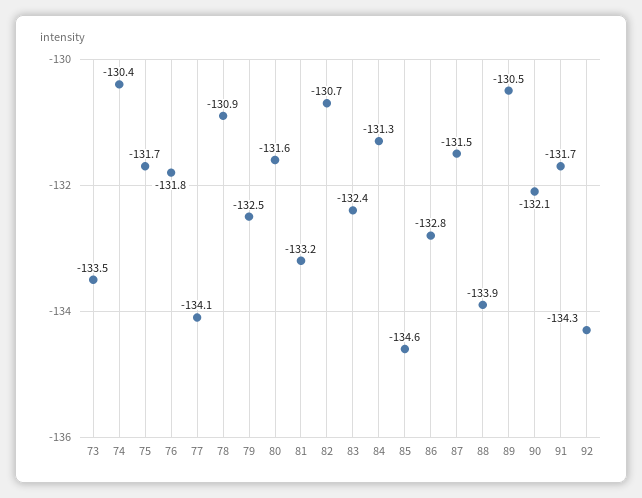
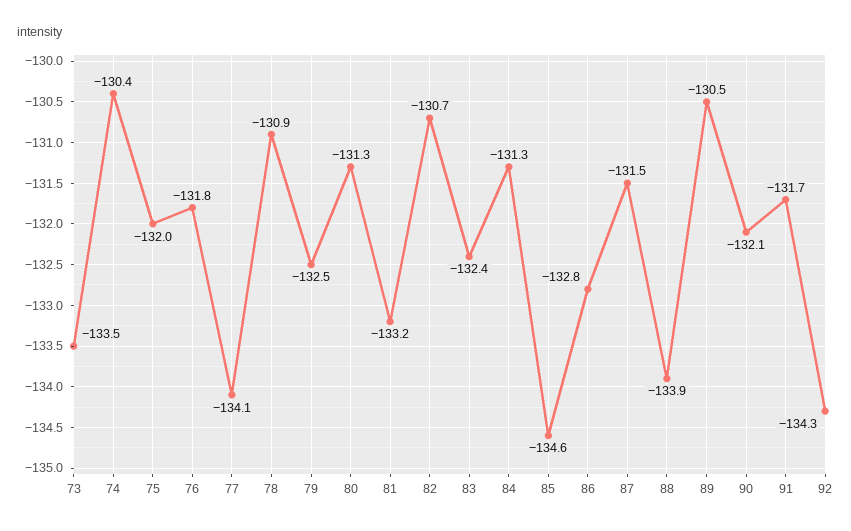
  {
    "73": -133.5,
    "74": -130.4,
-   "75": -131.7,
+   "75": -132,
    "76": -131.8,
    "77": -134.1,
    "78": -130.9,
    "79": -132.5,
-   "80": -131.6,
+   "80": -131.3,
    "81": -133.2,
    "82": -130.7,
    "83": -132.4,
    "84": -131.3,
    "85": -134.6,
    "86": -132.8,
    "87": -131.5,
    "88": -133.9,
    "89": -130.5,
    "90": -132.1,
    "91": -131.7,
    "92": -134.3
  }

